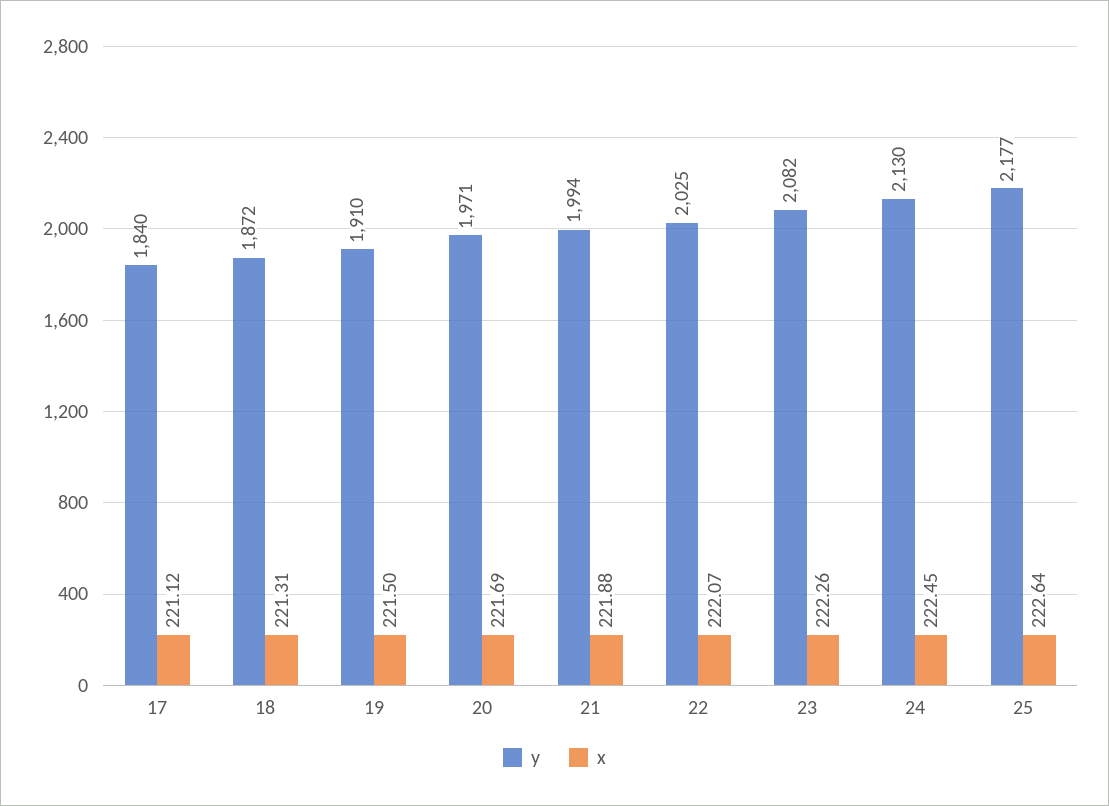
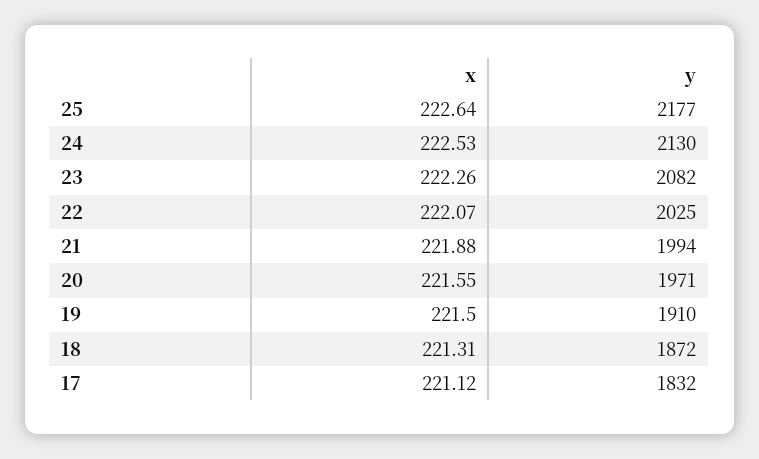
  {
    "y": {
-     "17": 1840,
+     "17": 1832,
      "18": 1872,
      "19": 1910,
      "20": 1971,
      "21": 1994,
      "22": 2025,
      "23": 2082,
      "24": 2130,
      "25": 2177
    },
    "x": {
      "17": 221.12,
      "18": 221.31,
      "19": 221.5,
-     "20": 221.69,
+     "20": 221.55,
      "21": 221.88,
      "22": 222.07,
      "23": 222.26,
-     "24": 222.45,
+     "24": 222.53,
      "25": 222.64
    }
  }

